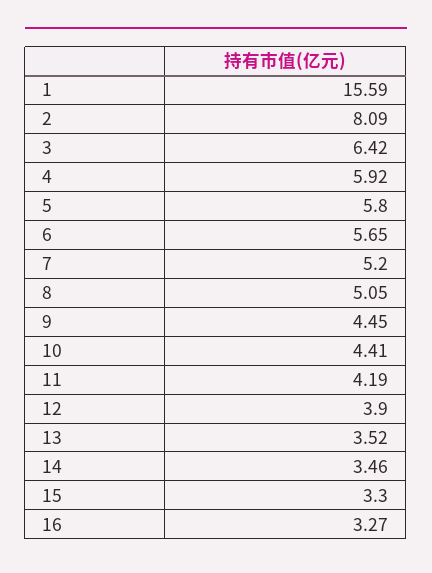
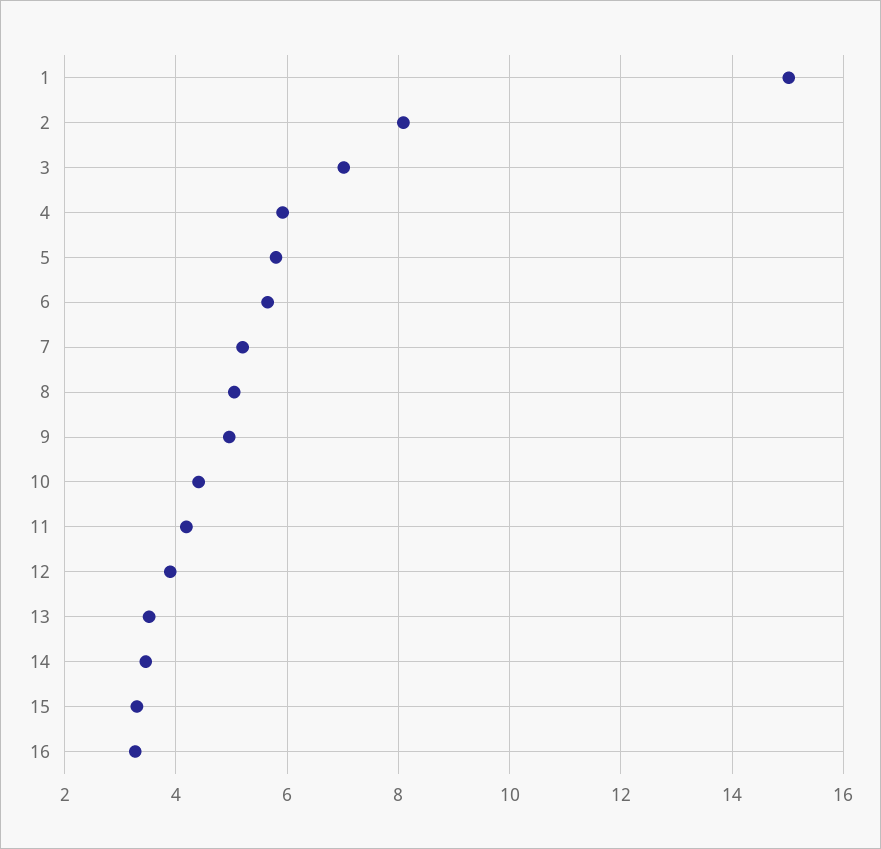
  {
-   "1": 15.59,
+   "1": 15,
    "2": 8.09,
-   "3": 6.42,
+   "3": 7,
    "4": 5.92,
    "5": 5.8,
    "6": 5.65,
    "7": 5.2,
    "8": 5.05,
-   "9": 4.45,
+   "9": 5,
    "10": 4.41,
    "11": 4.19,
    "12": 3.9,
    "13": 3.52,
    "14": 3.46,
    "15": 3.3,
    "16": 3.27
  }

